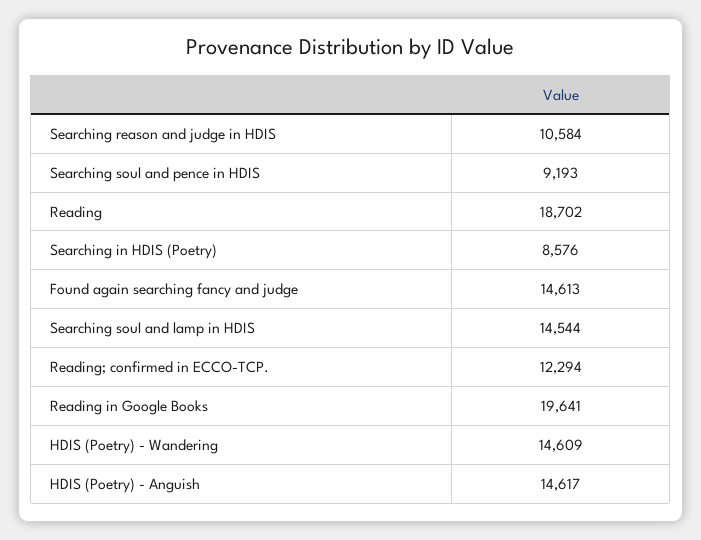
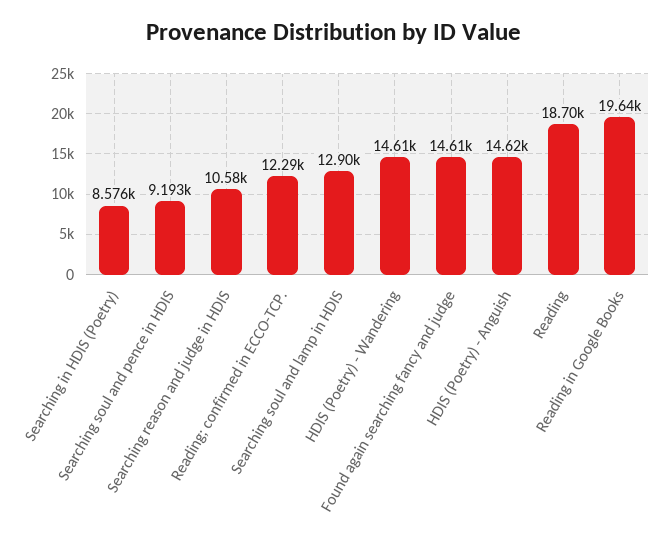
  {
    "Searching reason and judge in HDIS": 10584,
    "Searching soul and pence in HDIS": 9193,
    "Reading": 18702,
    "Searching in HDIS (Poetry)": 8576,
    "Found again searching fancy and judge": 14613,
-   "Searching soul and lamp in HDIS": 14544,
+   "Searching soul and lamp in HDIS": 12900,
    "Reading; confirmed in ECCO-TCP.": 12294,
    "Reading in Google Books": 19641,
    "HDIS (Poetry) - Wandering": 14609,
    "HDIS (Poetry) - Anguish": 14617
  }

